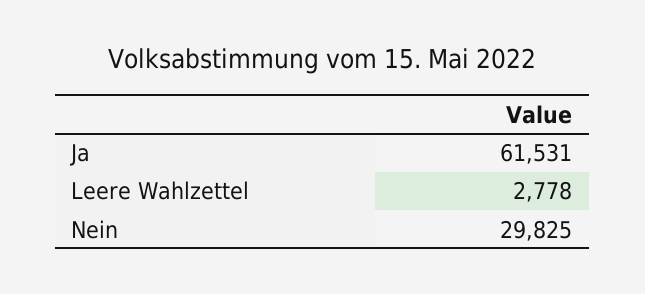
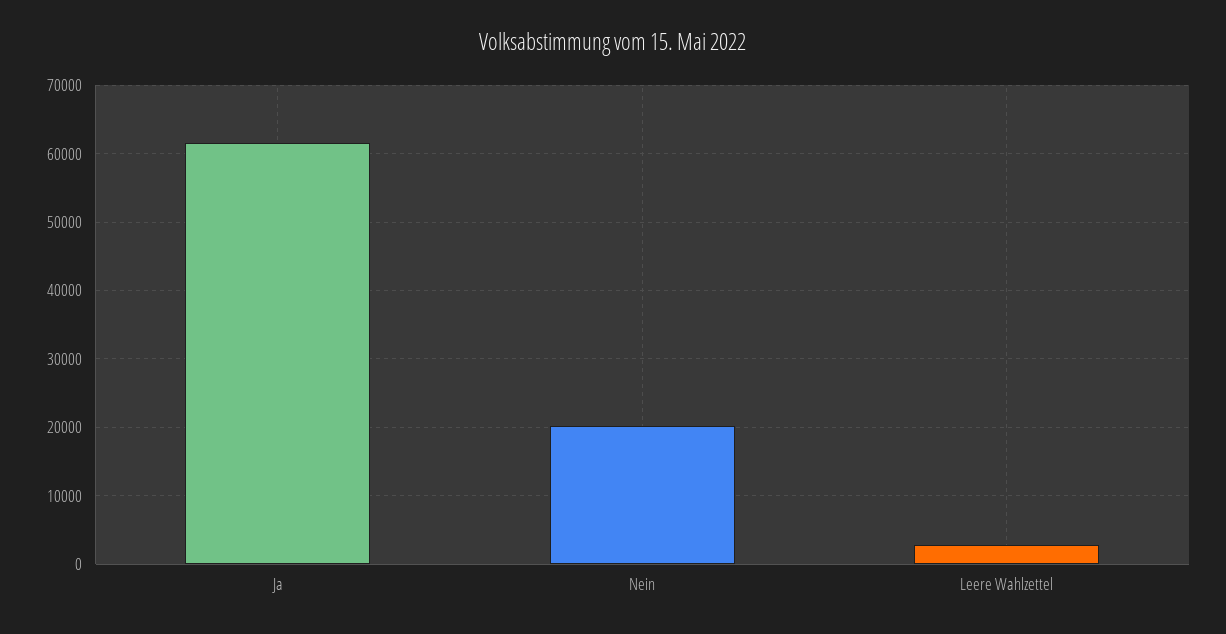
  {
    "Ja": 61531,
    "Leere Wahlzettel": 2778,
-   "Nein": 29825
+   "Nein": 20000
  }

